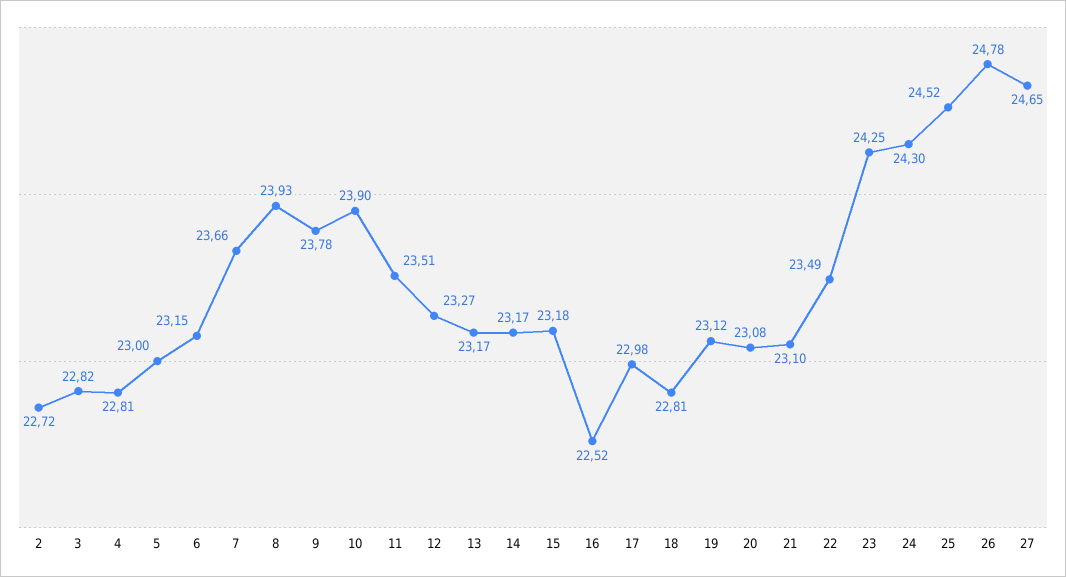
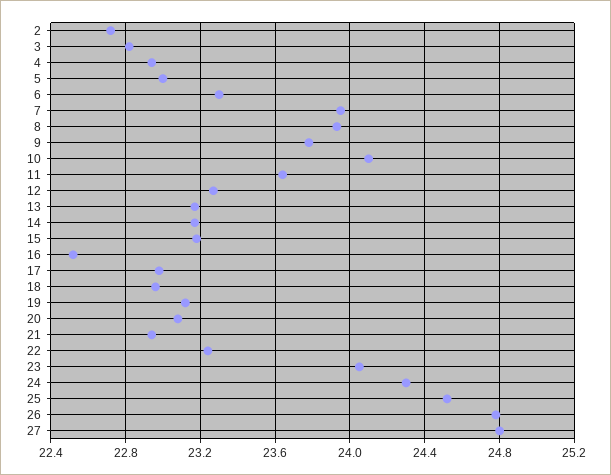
  {
    "2": 22.72,
    "3": 22.82,
-   "4": 22.81,
+   "4": 22.95,
    "5": 23,
-   "6": 23.15,
+   "6": 23.3,
-   "7": 23.66,
+   "7": 23.95,
    "8": 23.93,
    "9": 23.78,
-   "10": 23.9,
+   "10": 24.1,
-   "11": 23.51,
+   "11": 23.65,
    "12": 23.27,
    "13": 23.17,
    "14": 23.17,
    "15": 23.18,
    "16": 22.52,
    "17": 22.98,
-   "18": 22.81,
+   "18": 22.95,
    "19": 23.12,
    "20": 23.08,
-   "21": 23.1,
+   "21": 22.95,
-   "22": 23.49,
+   "22": 23.25,
-   "23": 24.25,
+   "23": 24.05,
    "24": 24.3,
    "25": 24.52,
    "26": 24.78,
-   "27": 24.65
+   "27": 24.8
  }

